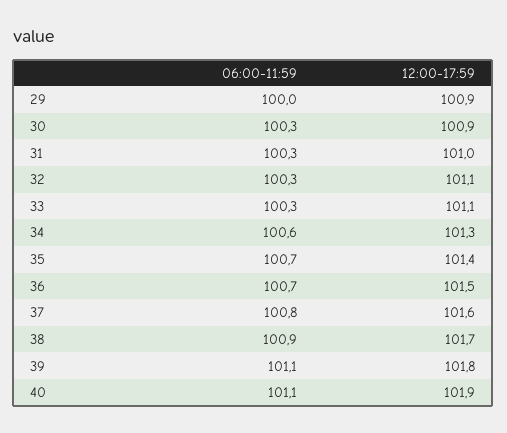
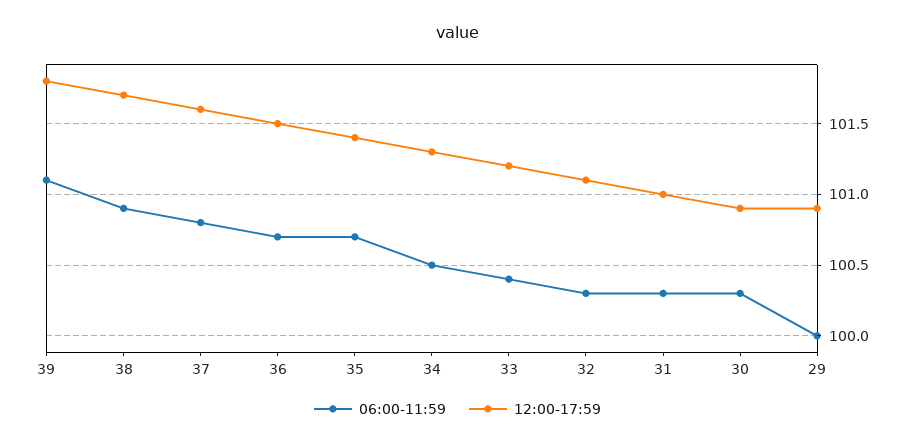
  {
    "06:00-11:59": {
      "29": 100,
      "30": 100.3,
      "31": 100.3,
      "32": 100.3,
-     "33": 100.3,
+     "33": 100.4,
-     "34": 100.6,
+     "34": 100.5,
      "35": 100.7,
      "36": 100.7,
      "37": 100.8,
      "38": 100.9,
-     "39": 101.1,
+     "39": 101.1
-     "40": 101.1
    },
    "12:00-17:59": {
      "29": 100.9,
      "30": 100.9,
      "31": 101,
      "32": 101.1,
-     "33": 101.1,
+     "33": 101.2,
      "34": 101.3,
      "35": 101.4,
      "36": 101.5,
      "37": 101.6,
      "38": 101.7,
-     "39": 101.8,
+     "39": 101.8
-     "40": 101.9
    }
  }

